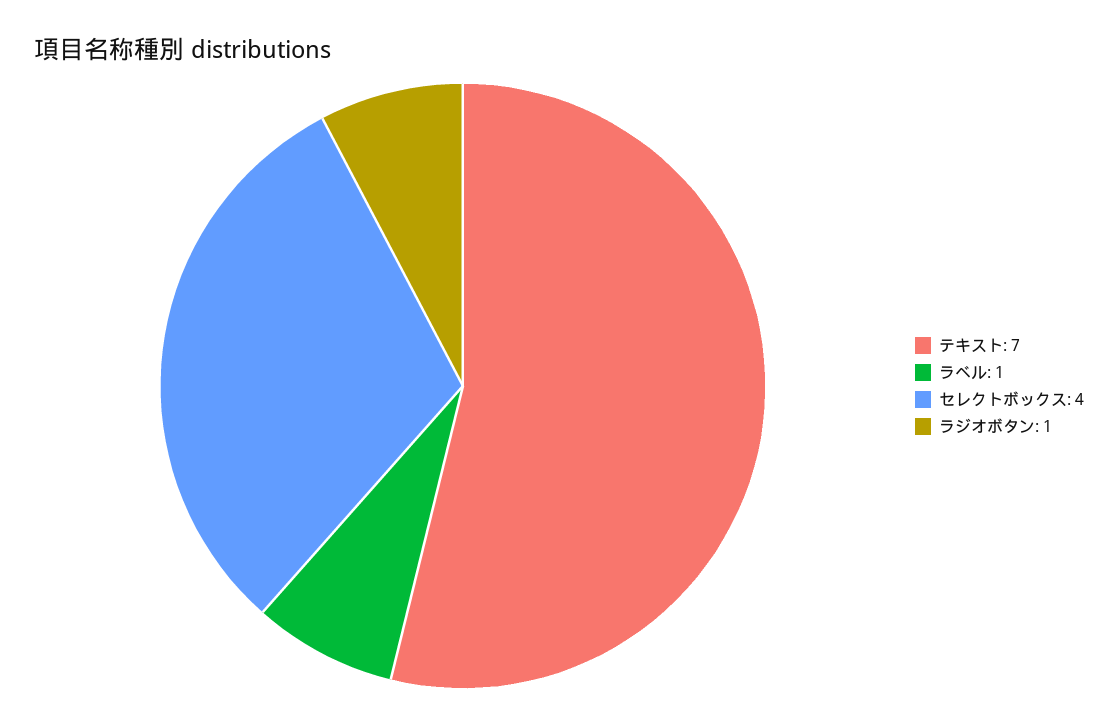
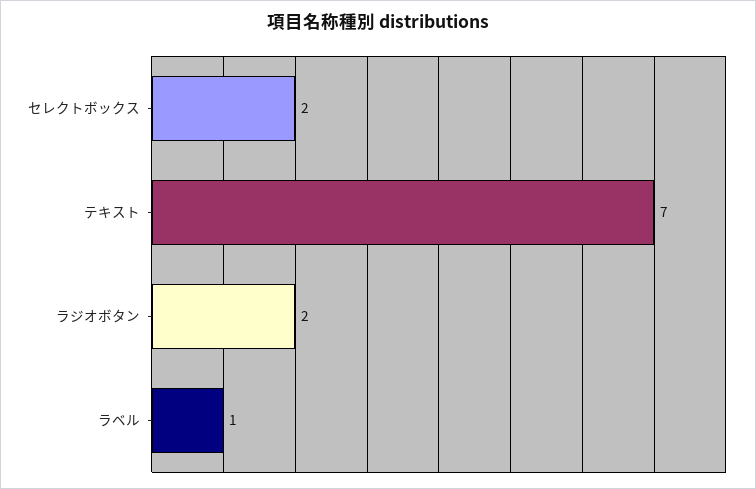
  {
    "テキスト": 7,
    "ラベル": 1,
-   "セレクトボックス": 4,
+   "セレクトボックス": 2,
-   "ラジオボタン": 1
+   "ラジオボタン": 2
  }

